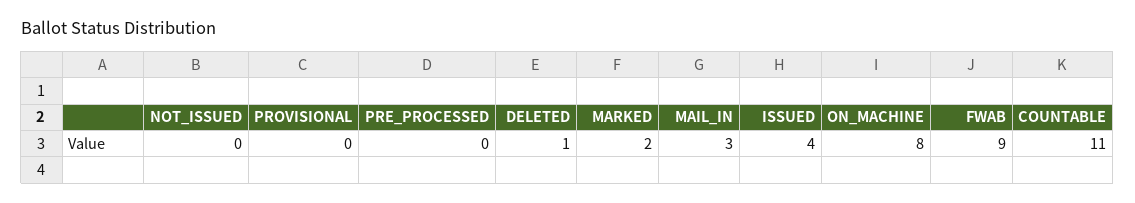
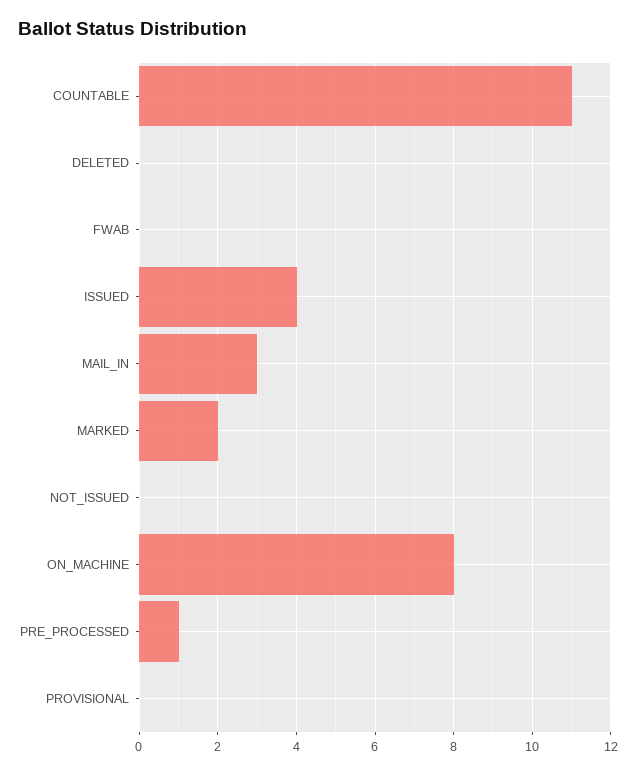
  {
    "NOT_ISSUED": 0,
    "PROVISIONAL": 0,
-   "PRE_PROCESSED": 0,
+   "PRE_PROCESSED": 1,
-   "DELETED": 1,
+   "DELETED": 0,
    "MARKED": 2,
    "MAIL_IN": 3,
    "ISSUED": 4,
    "ON_MACHINE": 8,
-   "FWAB": 9,
+   "FWAB": 0,
    "COUNTABLE": 11
  }

